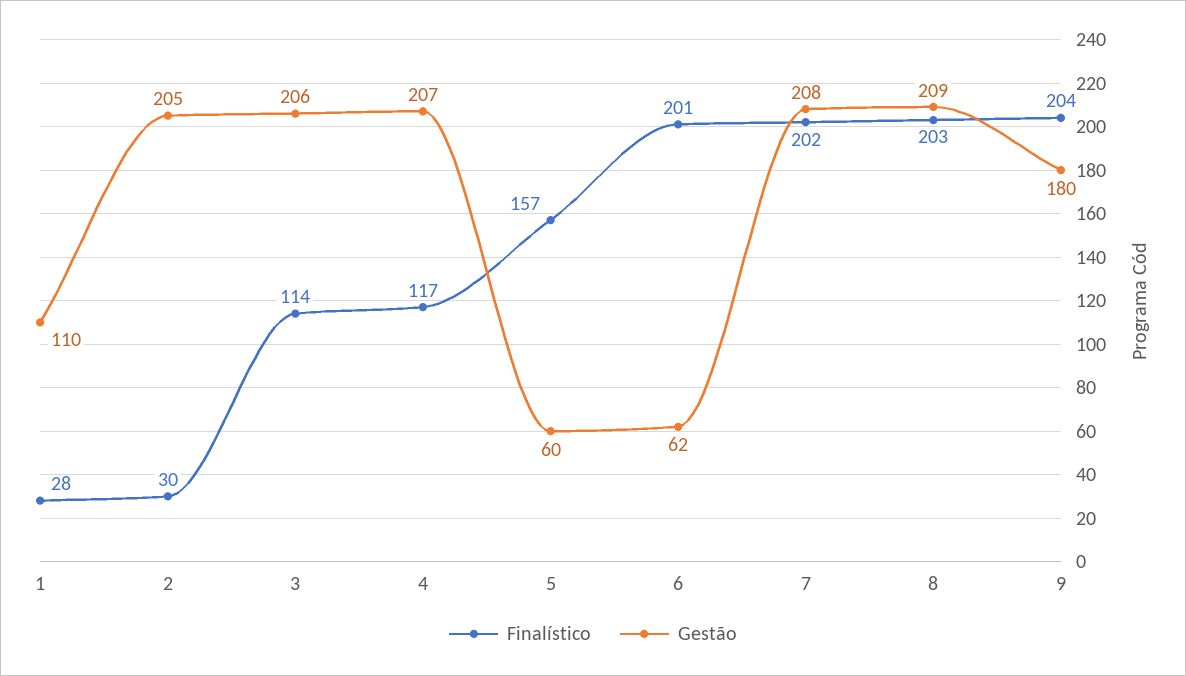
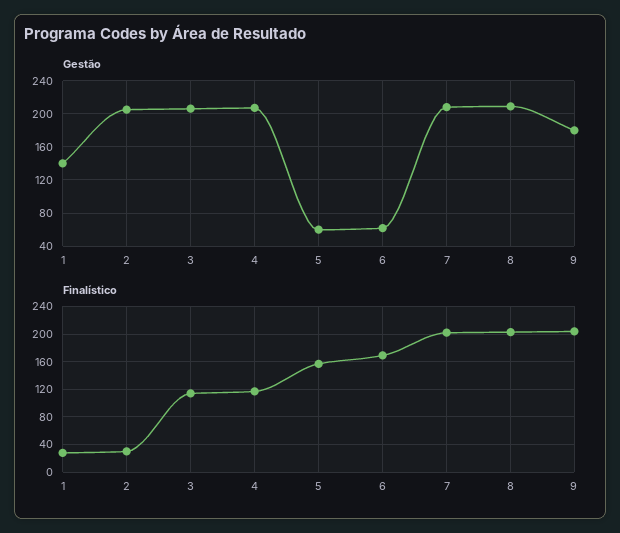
  {
    "Finalístico": {
      "1": 28,
      "2": 30,
      "3": 114,
      "4": 117,
      "5": 157,
-     "6": 201,
+     "6": 170,
      "7": 202,
      "8": 203,
      "9": 204
    },
    "Gestão": {
-     "1": 110,
+     "1": 140,
      "2": 205,
      "3": 206,
      "4": 207,
      "5": 60,
      "6": 62,
      "7": 208,
      "8": 209,
      "9": 180
    }
  }

